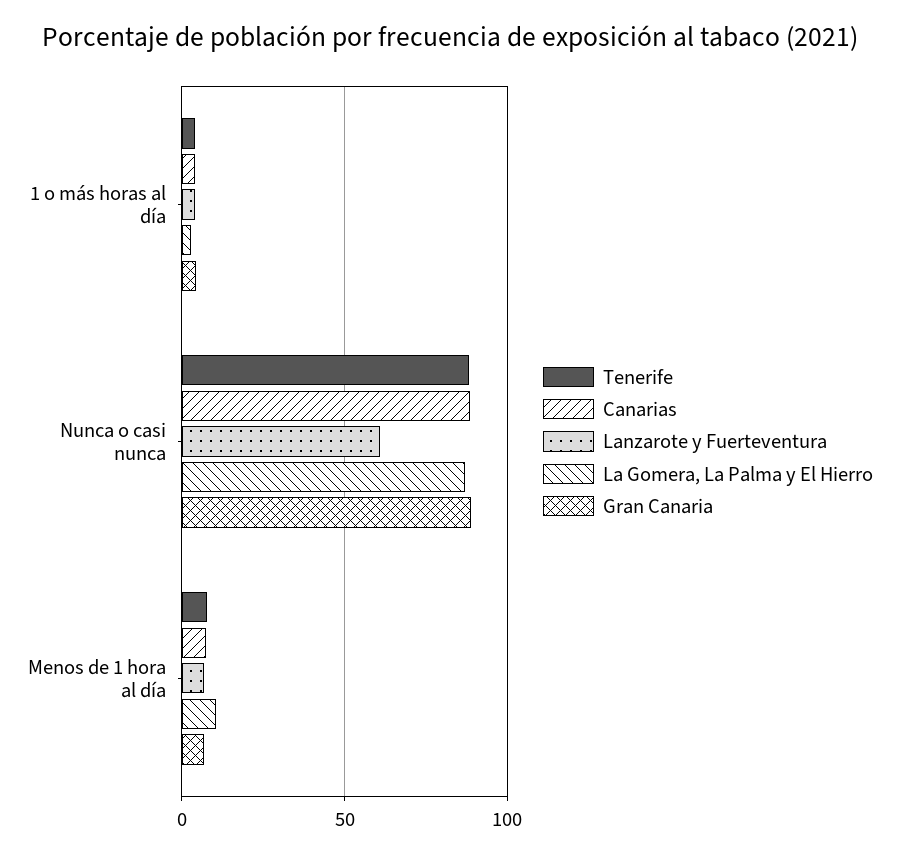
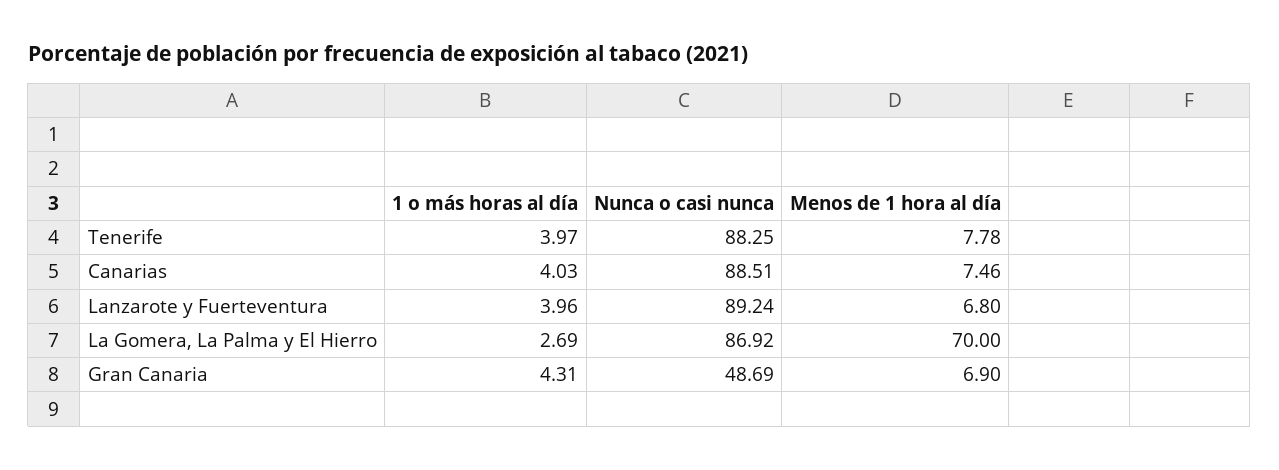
  {
    "Tenerife": {
      "1 o más horas al día": 3.97,
      "Nunca o casi nunca": 88.25,
      "Menos de 1 hora al día": 7.78
    },
    "Canarias": {
      "1 o más horas al día": 4.03,
      "Nunca o casi nunca": 88.51,
      "Menos de 1 hora al día": 7.46
    },
    "Lanzarote y Fuerteventura": {
      "1 o más horas al día": 3.96,
-     "Nunca o casi nunca": 60,
+     "Nunca o casi nunca": 89.24,
      "Menos de 1 hora al día": 6.8
    },
    "La Gomera, La Palma y El Hierro": {
      "1 o más horas al día": 2.69,
      "Nunca o casi nunca": 86.92,
-     "Menos de 1 hora al día": 10
+     "Menos de 1 hora al día": 70
    },
    "Gran Canaria": {
      "1 o más horas al día": 4.31,
-     "Nunca o casi nunca": 90,
+     "Nunca o casi nunca": 48.69,
      "Menos de 1 hora al día": 6.9
    }
  }

